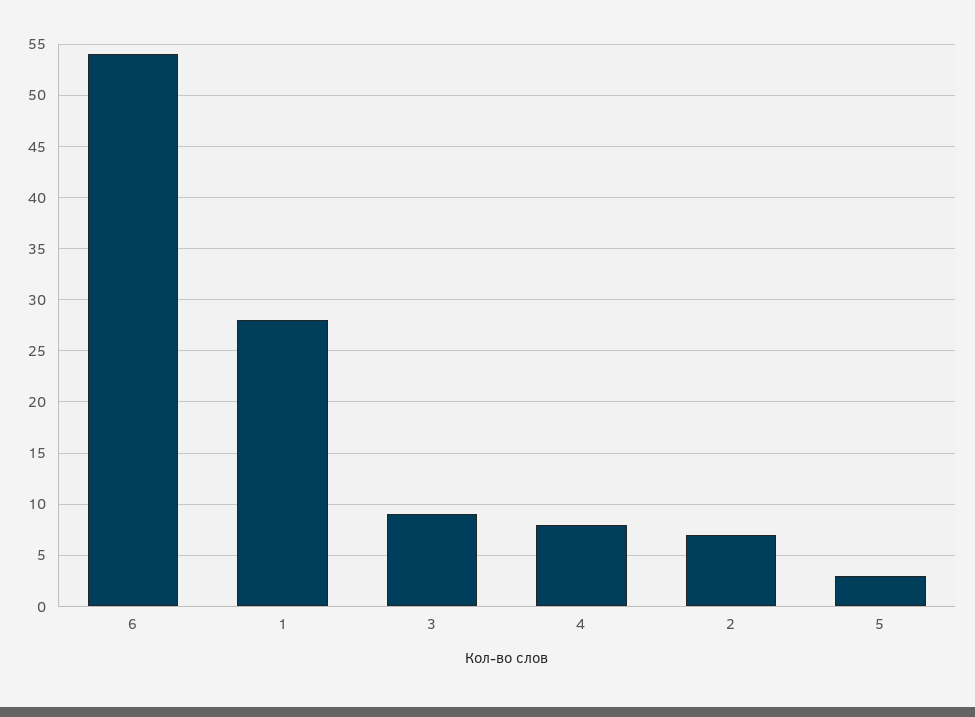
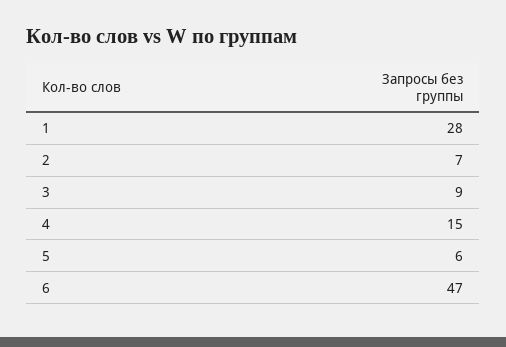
  {
-   "6": 54,
+   "6": 47,
    "1": 28,
    "3": 9,
-   "4": 8,
+   "4": 15,
    "2": 7,
-   "5": 3
+   "5": 6
  }

